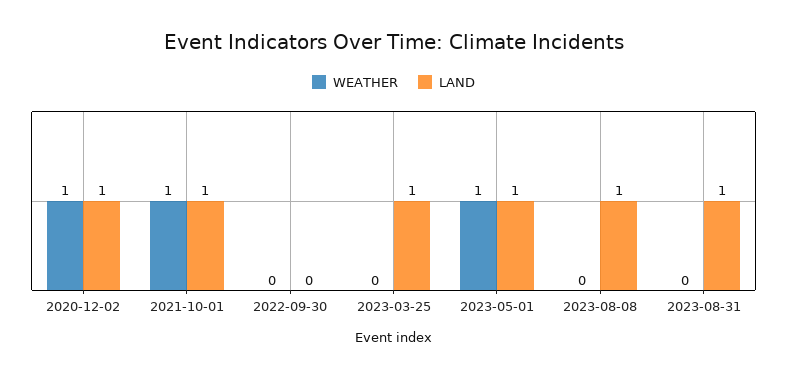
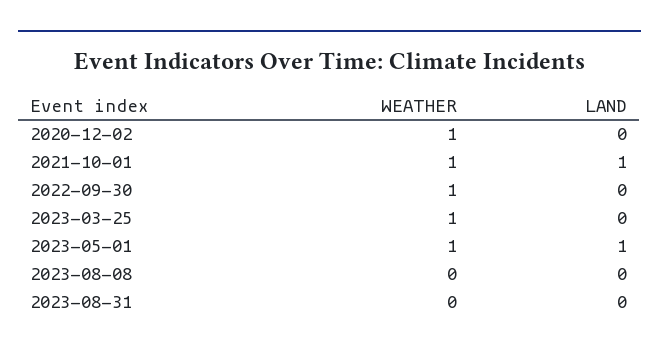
  {
    "WEATHER": {
      "2020-12-02": 1,
      "2021-10-01": 1,
-     "2022-09-30": 0,
+     "2022-09-30": 1,
-     "2023-03-25": 0,
+     "2023-03-25": 1,
      "2023-05-01": 1,
      "2023-08-08": 0,
      "2023-08-31": 0
    },
    "LAND": {
-     "2020-12-02": 1,
+     "2020-12-02": 0,
      "2021-10-01": 1,
      "2022-09-30": 0,
-     "2023-03-25": 1,
+     "2023-03-25": 0,
      "2023-05-01": 1,
-     "2023-08-08": 1,
+     "2023-08-08": 0,
-     "2023-08-31": 1
+     "2023-08-31": 0
    }
  }

